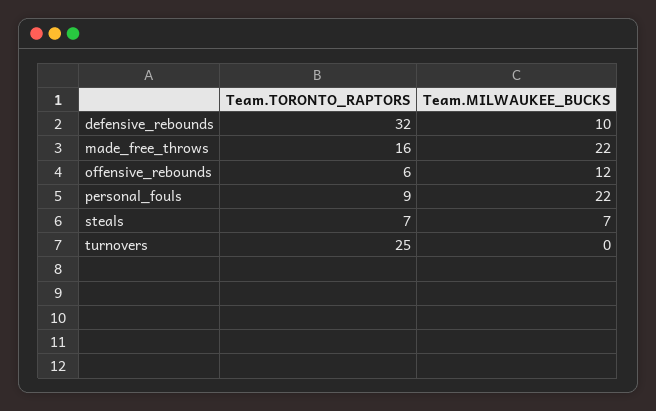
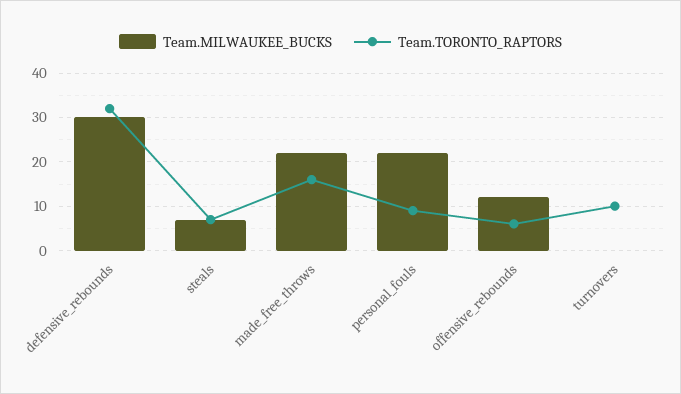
  {
    "Team.TORONTO_RAPTORS": {
      "defensive_rebounds": 32,
      "made_free_throws": 16,
      "offensive_rebounds": 6,
      "personal_fouls": 9,
      "steals": 7,
-     "turnovers": 25
+     "turnovers": 10
    },
    "Team.MILWAUKEE_BUCKS": {
-     "defensive_rebounds": 10,
+     "defensive_rebounds": 30,
      "made_free_throws": 22,
      "offensive_rebounds": 12,
      "personal_fouls": 22,
      "steals": 7,
      "turnovers": 0
    }
  }

